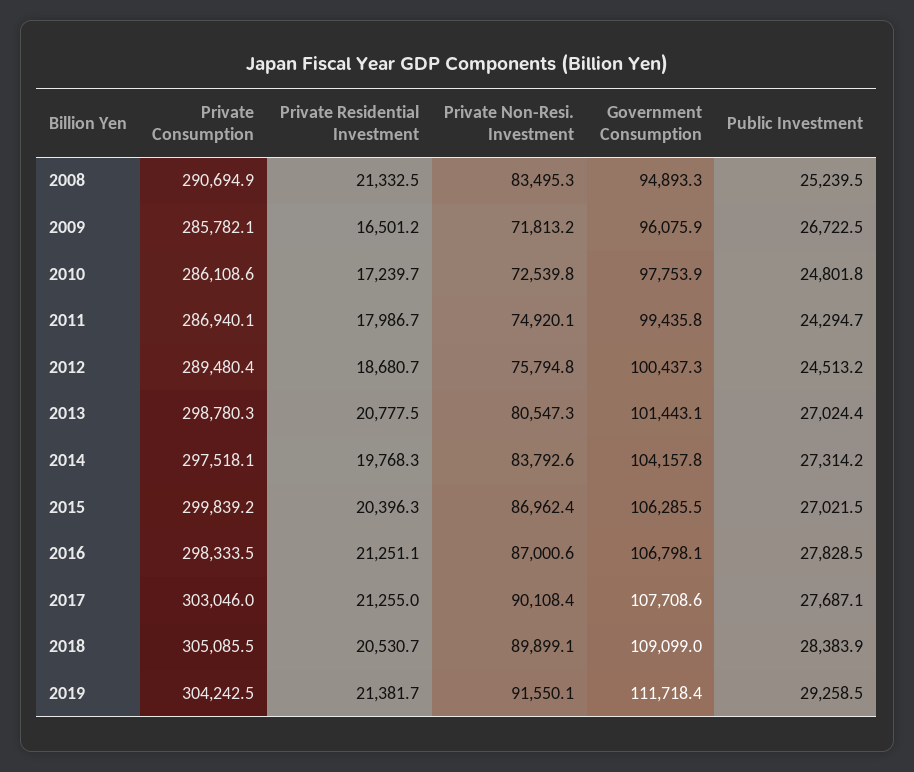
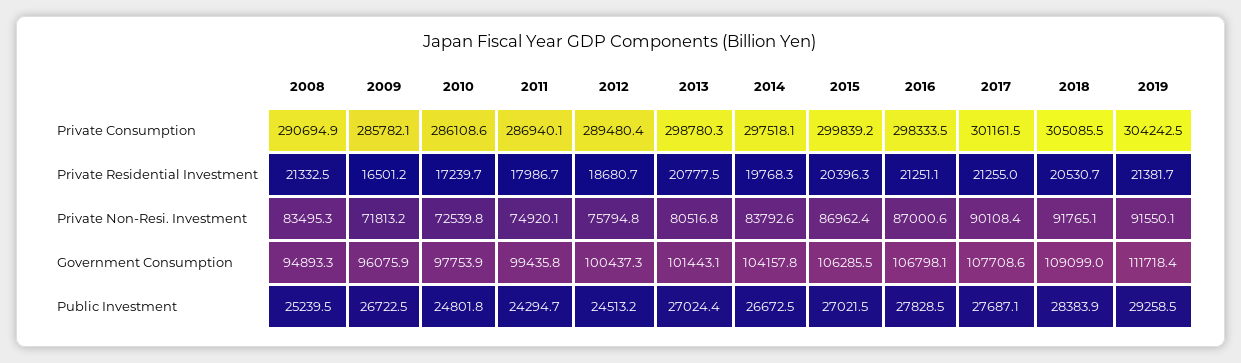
  {
    "Private Consumption": {
      "2008": 290694.9,
      "2009": 285782.1,
      "2010": 286108.6,
      "2011": 286940.1,
      "2012": 289480.4,
      "2013": 298780.3,
      "2014": 297518.1,
      "2015": 299839.2,
      "2016": 298333.5,
-     "2017": 303046,
+     "2017": 301161.5,
      "2018": 305085.5,
      "2019": 304242.5
    },
    "Private Residential Investment": {
      "2008": 21332.5,
      "2009": 16501.2,
      "2010": 17239.7,
      "2011": 17986.7,
      "2012": 18680.7,
      "2013": 20777.5,
      "2014": 19768.3,
      "2015": 20396.3,
      "2016": 21251.1,
      "2017": 21255,
      "2018": 20530.7,
      "2019": 21381.7
    },
    "Private Non-Resi. Investment": {
      "2008": 83495.3,
      "2009": 71813.2,
      "2010": 72539.8,
      "2011": 74920.1,
      "2012": 75794.8,
-     "2013": 80547.3,
+     "2013": 80516.8,
      "2014": 83792.6,
      "2015": 86962.4,
      "2016": 87000.6,
      "2017": 90108.4,
-     "2018": 89899.1,
+     "2018": 91765.1,
      "2019": 91550.1
    },
    "Government Consumption": {
      "2008": 94893.3,
      "2009": 96075.9,
      "2010": 97753.9,
      "2011": 99435.8,
      "2012": 100437.3,
      "2013": 101443.1,
      "2014": 104157.8,
      "2015": 106285.5,
      "2016": 106798.1,
      "2017": 107708.6,
      "2018": 109099,
      "2019": 111718.4
    },
    "Public Investment": {
      "2008": 25239.5,
      "2009": 26722.5,
      "2010": 24801.8,
      "2011": 24294.7,
      "2012": 24513.2,
      "2013": 27024.4,
-     "2014": 27314.2,
+     "2014": 26672.5,
      "2015": 27021.5,
      "2016": 27828.5,
      "2017": 27687.1,
      "2018": 28383.9,
      "2019": 29258.5
    }
  }

